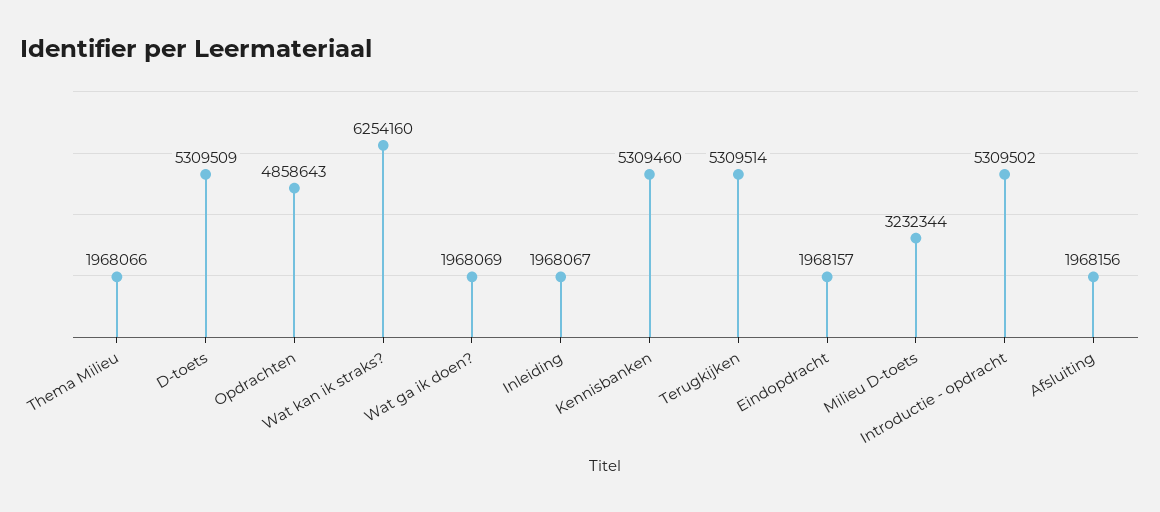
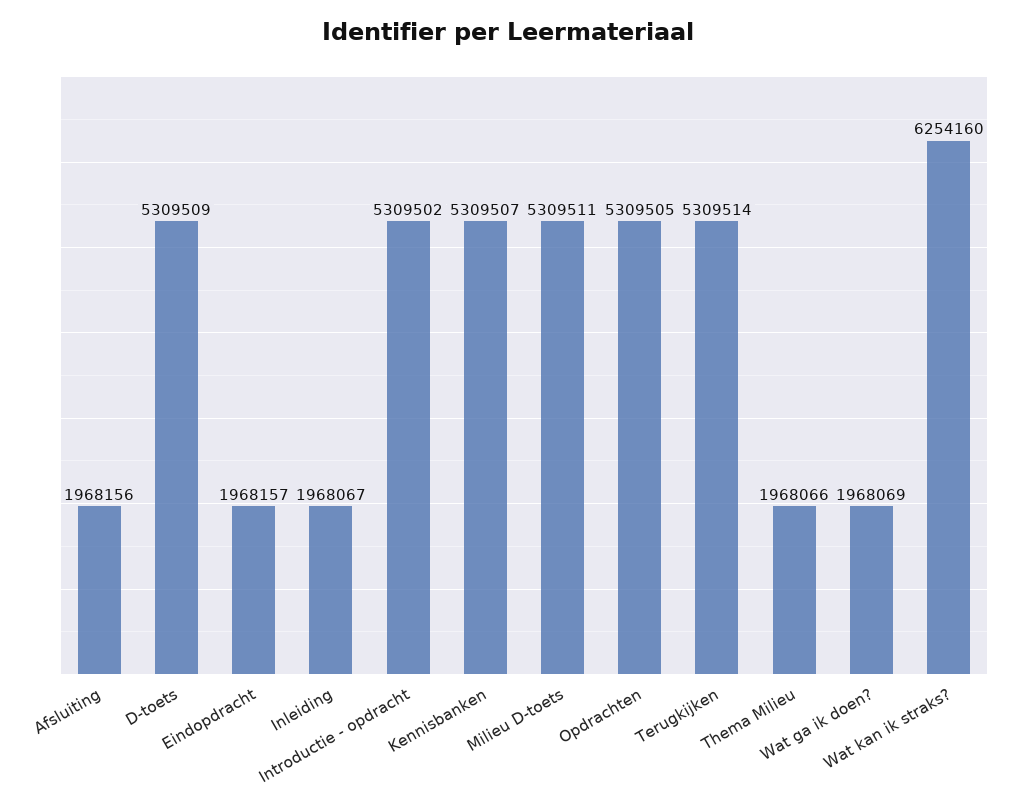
  {
    "Thema Milieu": 1968066,
    "D-toets": 5309509,
-   "Opdrachten": 4858643,
+   "Opdrachten": 5309505,
    "Wat kan ik straks?": 6254160,
    "Wat ga ik doen?": 1968069,
    "Inleiding": 1968067,
-   "Kennisbanken": 5309460,
+   "Kennisbanken": 5309507,
    "Terugkijken": 5309514,
    "Eindopdracht": 1968157,
-   "Milieu D-toets": 3232344,
+   "Milieu D-toets": 5309511,
    "Introductie - opdracht": 5309502,
    "Afsluiting": 1968156
  }

